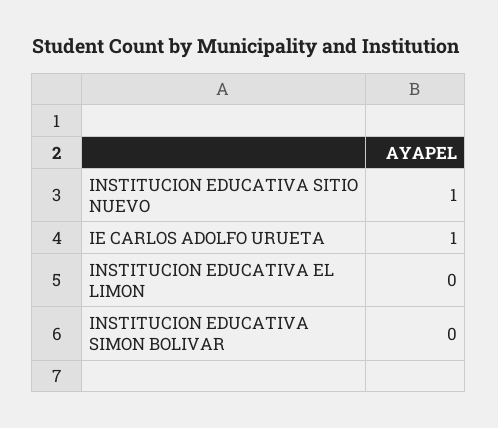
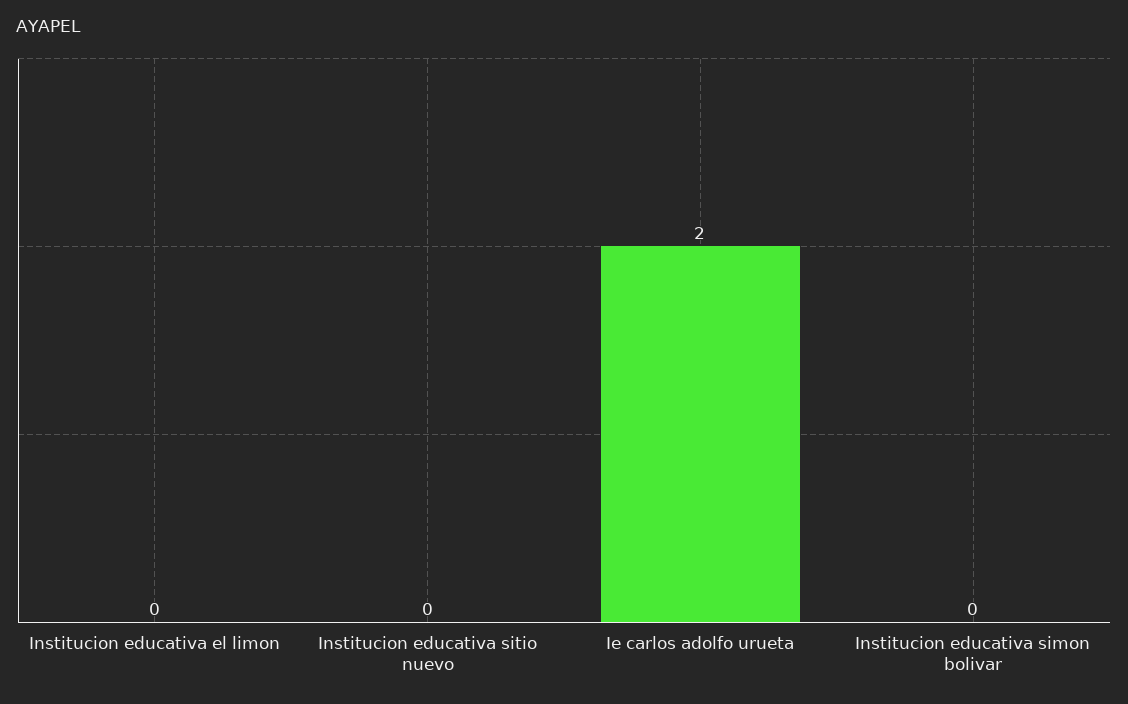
  {
-   "INSTITUCION EDUCATIVA SITIO NUEVO": 1,
+   "INSTITUCION EDUCATIVA SITIO NUEVO": 0,
-   "IE CARLOS ADOLFO URUETA": 1,
+   "IE CARLOS ADOLFO URUETA": 2,
    "INSTITUCION EDUCATIVA EL LIMON": 0,
    "INSTITUCION EDUCATIVA SIMON BOLIVAR": 0
  }

